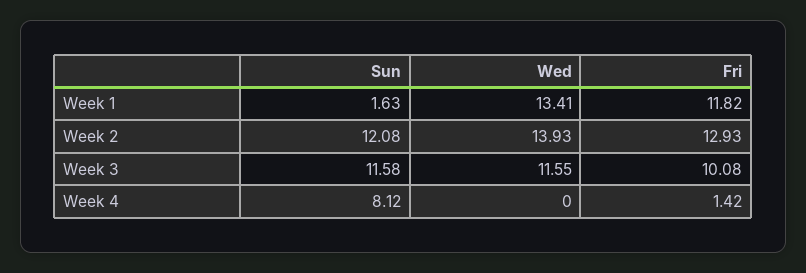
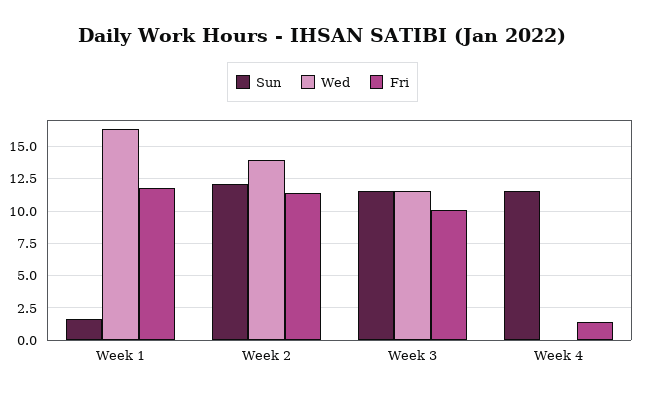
  {
    "Sun": {
      "Week 1": 1.63,
      "Week 2": 12.08,
      "Week 3": 11.58,
-     "Week 4": 8.12
+     "Week 4": 11.5
    },
    "Wed": {
-     "Week 1": 13.41,
+     "Week 1": 16.5,
      "Week 2": 13.93,
      "Week 3": 11.55,
      "Week 4": 0
    },
    "Fri": {
      "Week 1": 11.82,
-     "Week 2": 12.93,
+     "Week 2": 11.5,
      "Week 3": 10.08,
      "Week 4": 1.42
    }
  }

